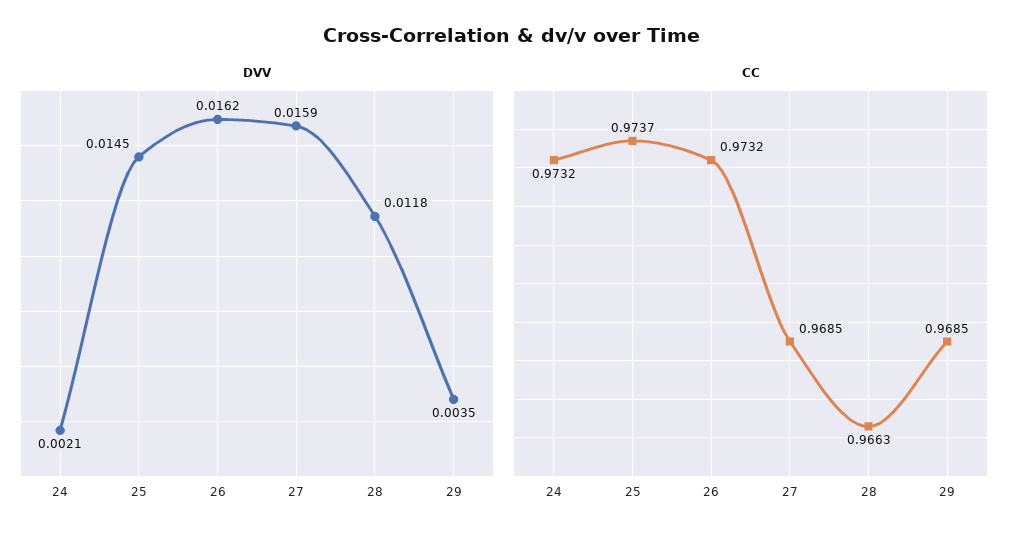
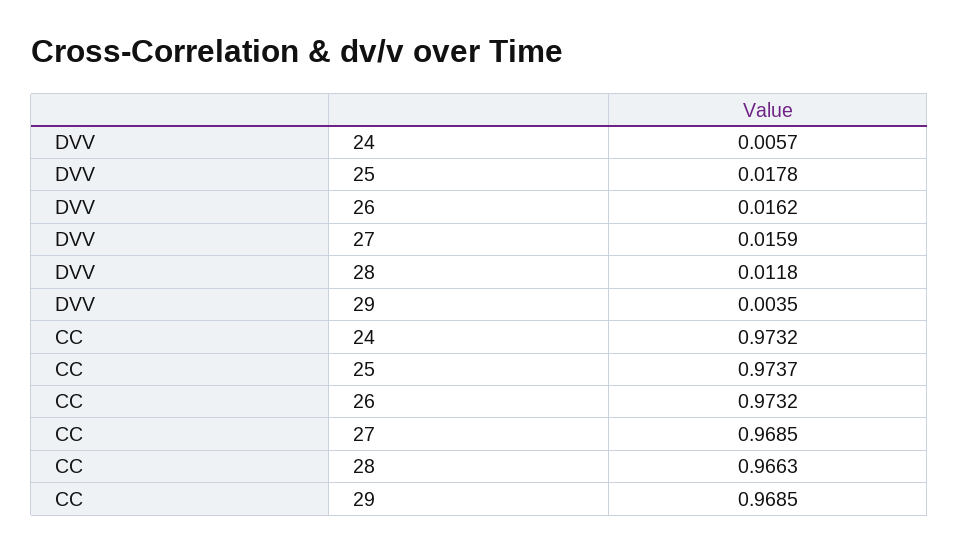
  {
    "DVV": {
-     "24": 0.0021,
+     "24": 0.0057,
-     "25": 0.0145,
+     "25": 0.0178,
      "26": 0.0162,
      "27": 0.0159,
      "28": 0.0118,
      "29": 0.0035
    },
    "CC": {
      "24": 0.9732,
      "25": 0.9737,
      "26": 0.9732,
      "27": 0.9685,
      "28": 0.9663,
      "29": 0.9685
    }
  }

